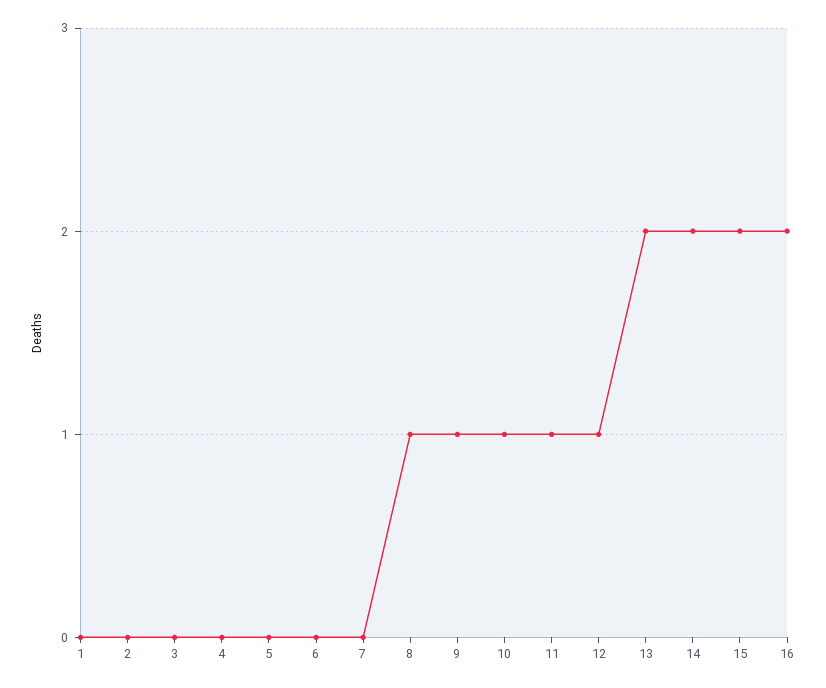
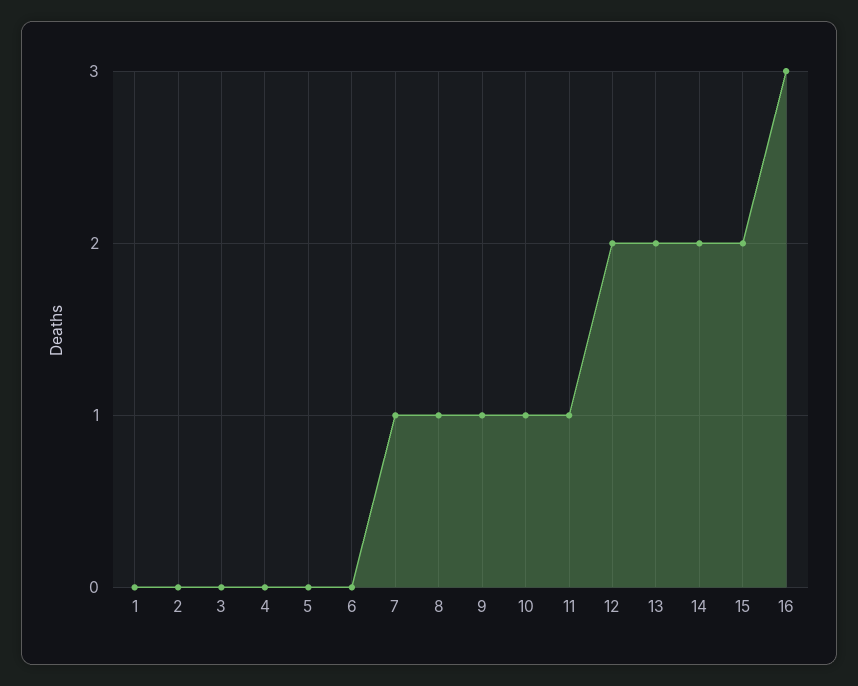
  {
    "1": 0,
    "2": 0,
    "3": 0,
    "4": 0,
    "5": 0,
    "6": 0,
-   "7": 0,
+   "7": 1,
    "8": 1,
    "9": 1,
    "10": 1,
    "11": 1,
-   "12": 1,
+   "12": 2,
    "13": 2,
    "14": 2,
    "15": 2,
-   "16": 2
+   "16": 3
  }

